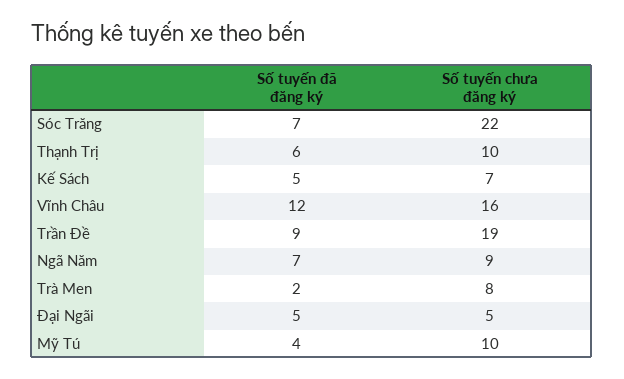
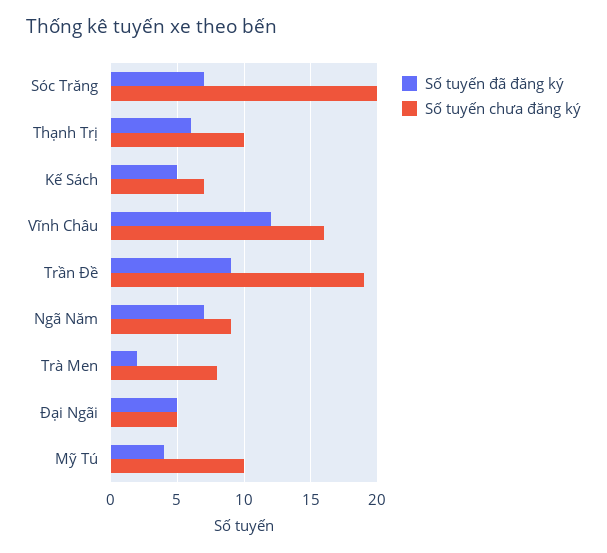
  {
    "Số tuyến đã đăng ký": {
      "Sóc Trăng": 7,
      "Thạnh Trị": 6,
      "Kế Sách": 5,
      "Vĩnh Châu": 12,
      "Trần Đề": 9,
      "Ngã Năm": 7,
      "Trà Men": 2,
      "Đại Ngãi": 5,
      "Mỹ Tú": 4
    },
    "Số tuyến chưa đăng ký": {
-     "Sóc Trăng": 22,
+     "Sóc Trăng": 20,
      "Thạnh Trị": 10,
      "Kế Sách": 7,
      "Vĩnh Châu": 16,
      "Trần Đề": 19,
      "Ngã Năm": 9,
      "Trà Men": 8,
      "Đại Ngãi": 5,
      "Mỹ Tú": 10
    }
  }

